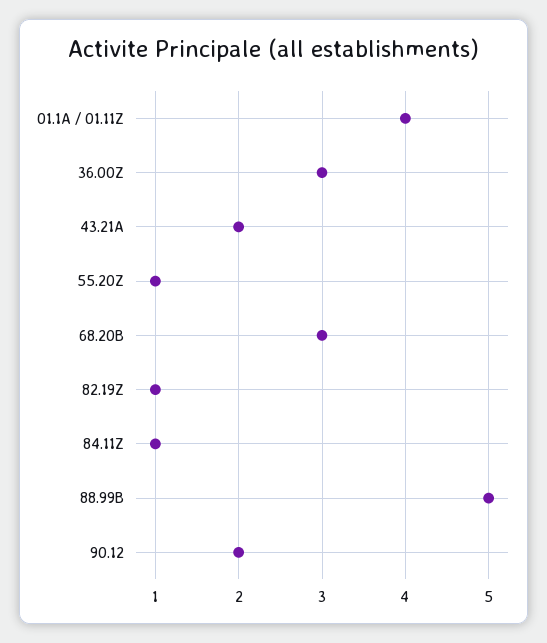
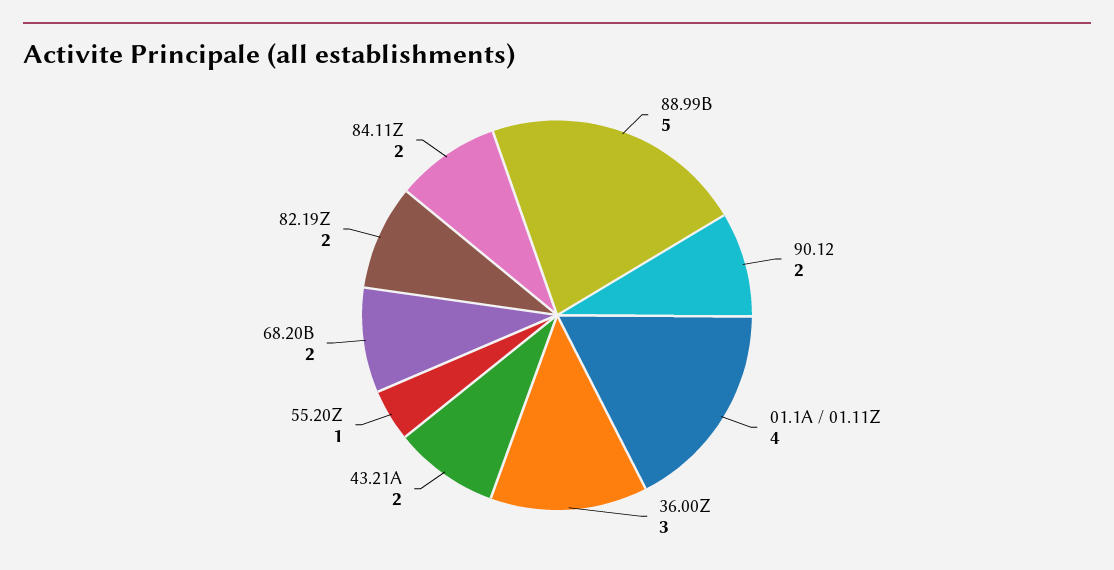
  {
    "01.1A / 01.11Z": 4,
    "36.00Z": 3,
    "43.21A": 2,
    "55.20Z": 1,
-   "68.20B": 3,
+   "68.20B": 2,
-   "82.19Z": 1,
+   "82.19Z": 2,
-   "84.11Z": 1,
+   "84.11Z": 2,
    "88.99B": 5,
    "90.12": 2
  }

